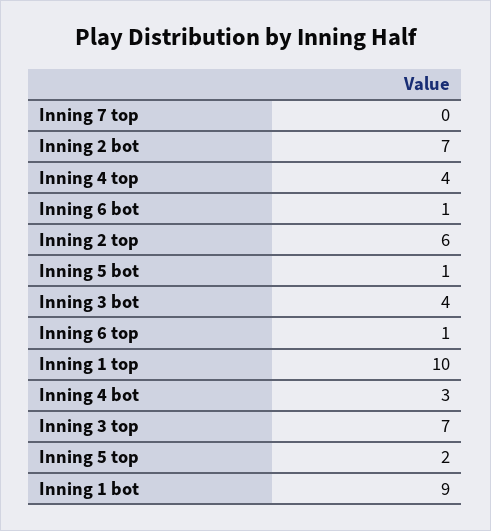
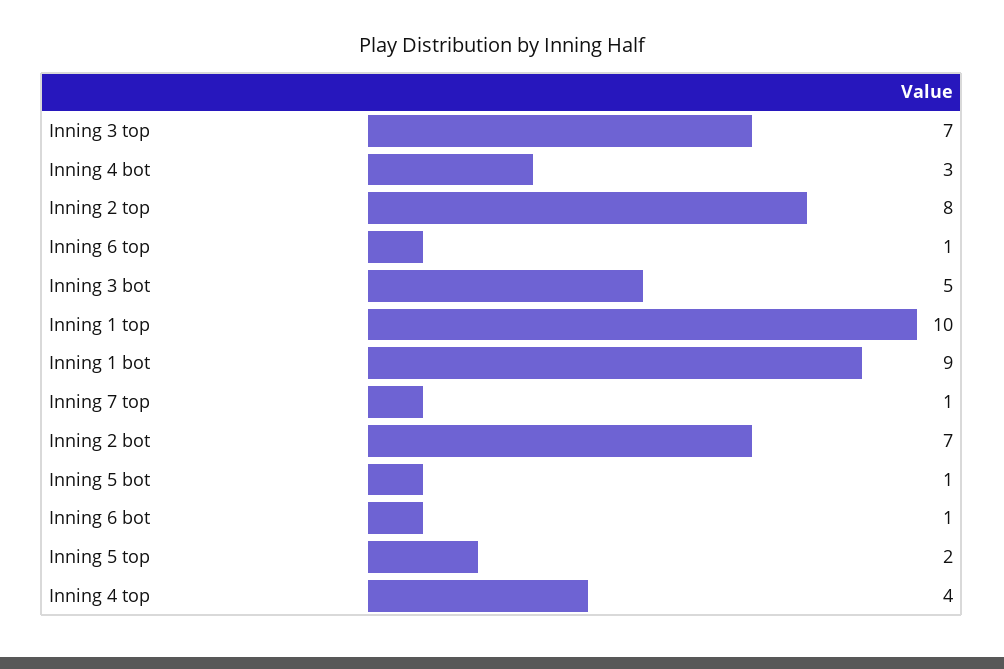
  {
-   "Inning 7 top": 0,
+   "Inning 7 top": 1,
    "Inning 2 bot": 7,
    "Inning 4 top": 4,
    "Inning 6 bot": 1,
-   "Inning 2 top": 6,
+   "Inning 2 top": 8,
    "Inning 5 bot": 1,
-   "Inning 3 bot": 4,
+   "Inning 3 bot": 5,
    "Inning 6 top": 1,
    "Inning 1 top": 10,
    "Inning 4 bot": 3,
    "Inning 3 top": 7,
    "Inning 5 top": 2,
    "Inning 1 bot": 9
  }

